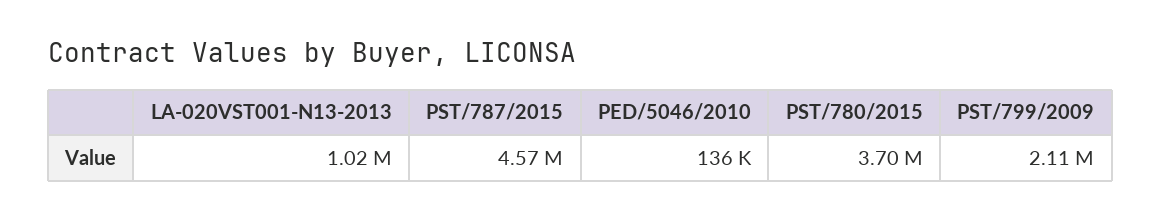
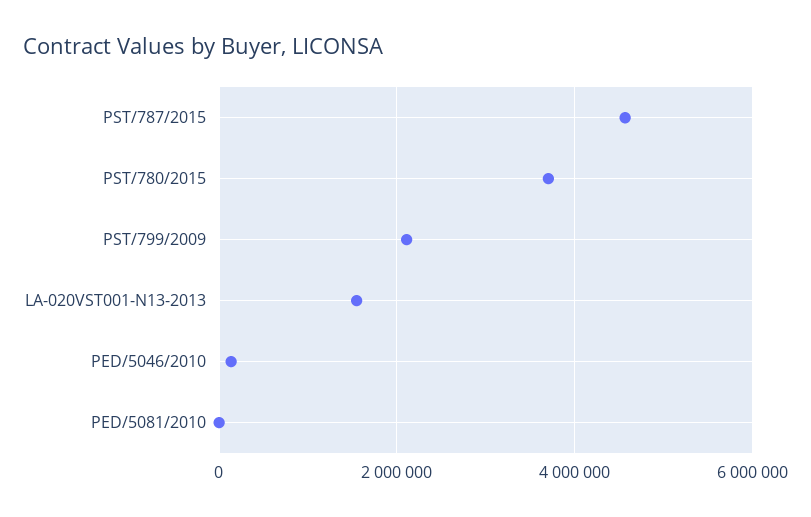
  {
-   "LA-020VST001-N13-2013": 1020000,
+   "LA-020VST001-N13-2013": 1600000,
    "PST/787/2015": 4570000,
    "PED/5046/2010": 136000,
    "PST/780/2015": 3700000,
-   "PST/799/2009": 2110000
+   "PST/799/2009": 2110000,
+   "PED/5081/2010": 0
  }

